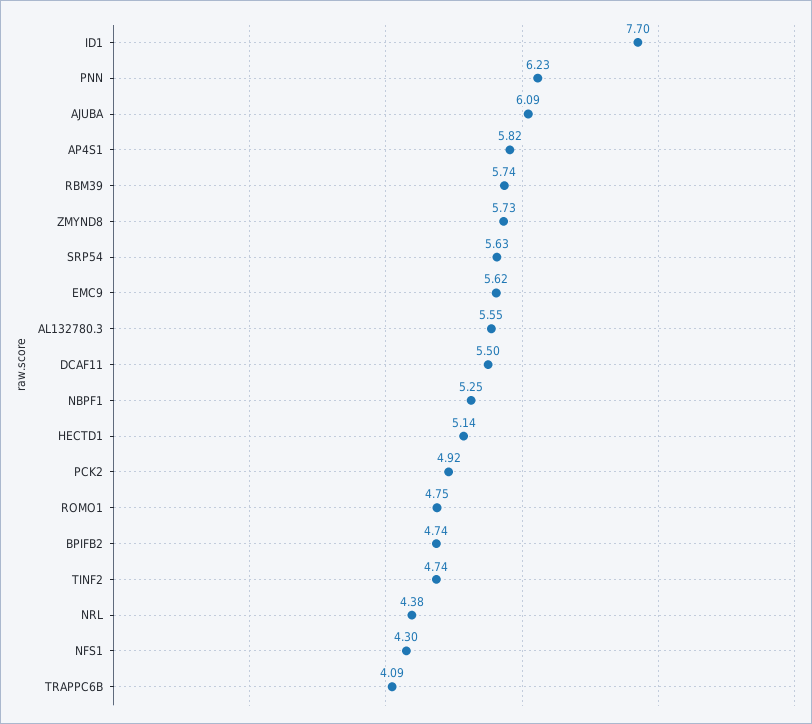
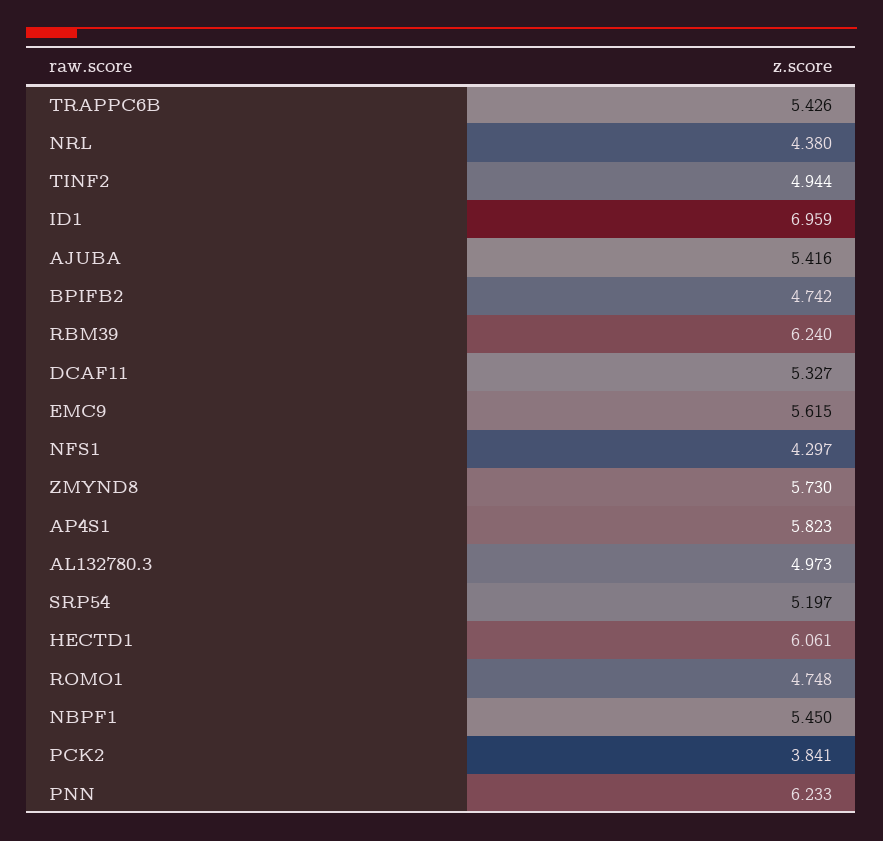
  {
-   "ID1": 7.7,
+   "ID1": 6.959,
    "PNN": 6.233,
-   "AJUBA": 6.09,
+   "AJUBA": 5.416,
    "AP4S1": 5.823,
-   "RBM39": 5.74,
+   "RBM39": 6.24,
    "ZMYND8": 5.73,
-   "SRP54": 5.63,
+   "SRP54": 5.197,
    "EMC9": 5.615,
-   "AL132780.3": 5.55,
+   "AL132780.3": 4.973,
-   "DCAF11": 5.5,
+   "DCAF11": 5.327,
-   "NBPF1": 5.25,
+   "NBPF1": 5.45,
-   "HECTD1": 5.14,
+   "HECTD1": 6.061,
-   "PCK2": 4.92,
+   "PCK2": 3.841,
    "ROMO1": 4.748,
    "BPIFB2": 4.742,
-   "TINF2": 4.74,
+   "TINF2": 4.944,
    "NRL": 4.38,
    "NFS1": 4.297,
-   "TRAPPC6B": 4.09
+   "TRAPPC6B": 5.426
  }

